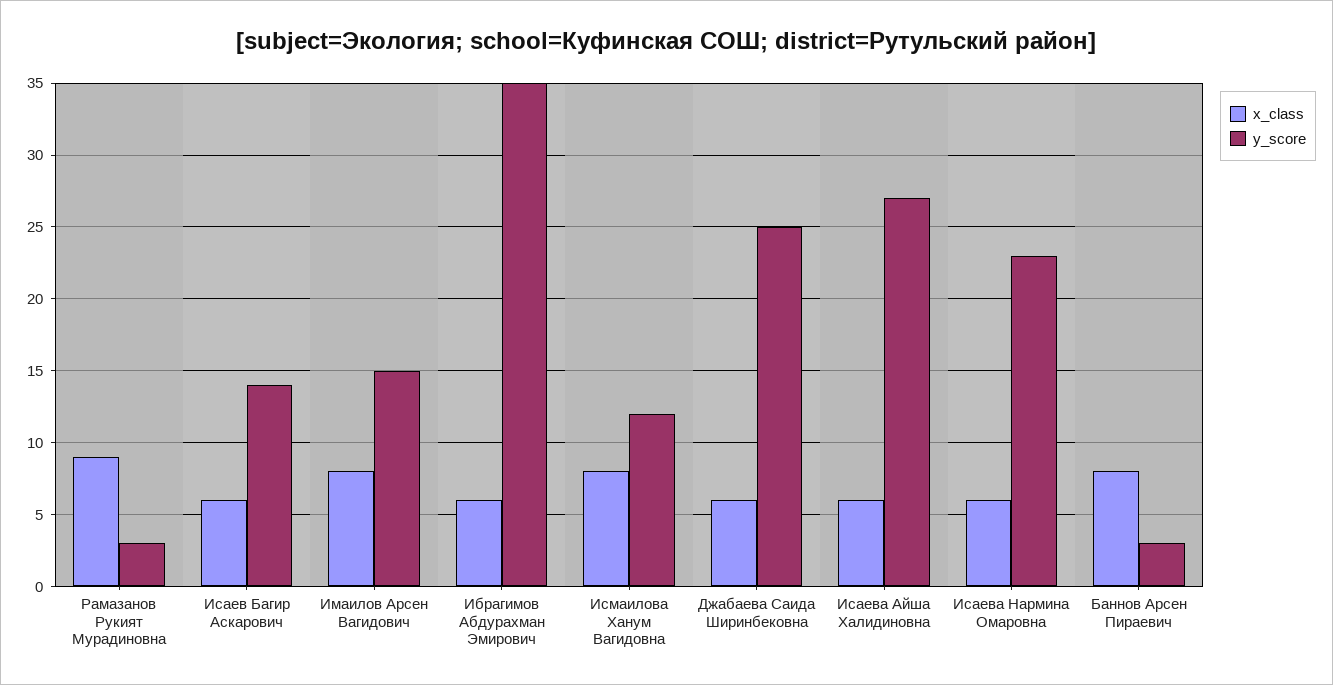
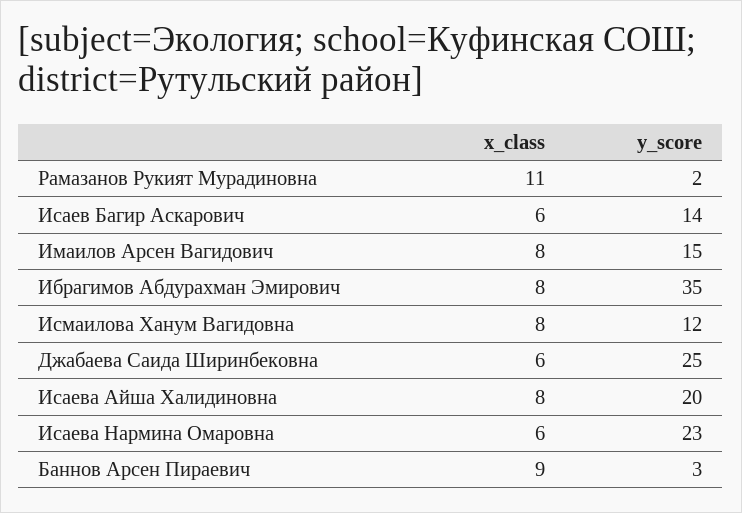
  {
    "x_class": {
-     "Рамазанов Рукият Мурадиновна": 9,
+     "Рамазанов Рукият Мурадиновна": 11,
      "Исаев Багир Аскарович": 6,
      "Имаилов Арсен Вагидович": 8,
-     "Ибрагимов Абдурахман Эмирович": 6,
+     "Ибрагимов Абдурахман Эмирович": 8,
      "Исмаилова Ханум Вагидовна": 8,
      "Джабаева Саида Ширинбековна": 6,
-     "Исаева Айша Халидиновна": 6,
+     "Исаева Айша Халидиновна": 8,
      "Исаева Нармина Омаровна": 6,
-     "Баннов Арсен Пираевич": 8
+     "Баннов Арсен Пираевич": 9
    },
    "y_score": {
-     "Рамазанов Рукият Мурадиновна": 3,
+     "Рамазанов Рукият Мурадиновна": 2,
      "Исаев Багир Аскарович": 14,
      "Имаилов Арсен Вагидович": 15,
      "Ибрагимов Абдурахман Эмирович": 35,
      "Исмаилова Ханум Вагидовна": 12,
      "Джабаева Саида Ширинбековна": 25,
-     "Исаева Айша Халидиновна": 27,
+     "Исаева Айша Халидиновна": 20,
      "Исаева Нармина Омаровна": 23,
      "Баннов Арсен Пираевич": 3
    }
  }

